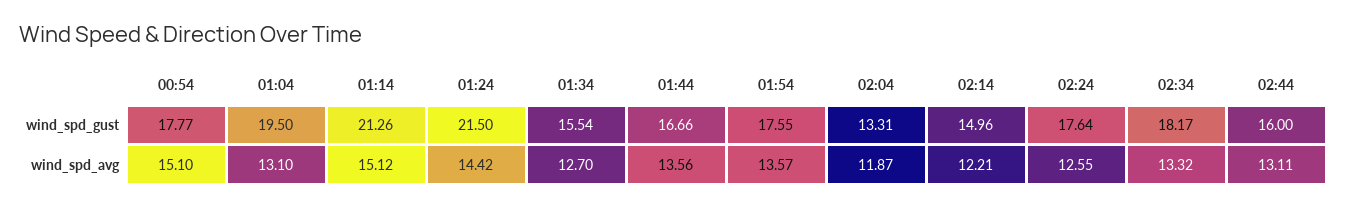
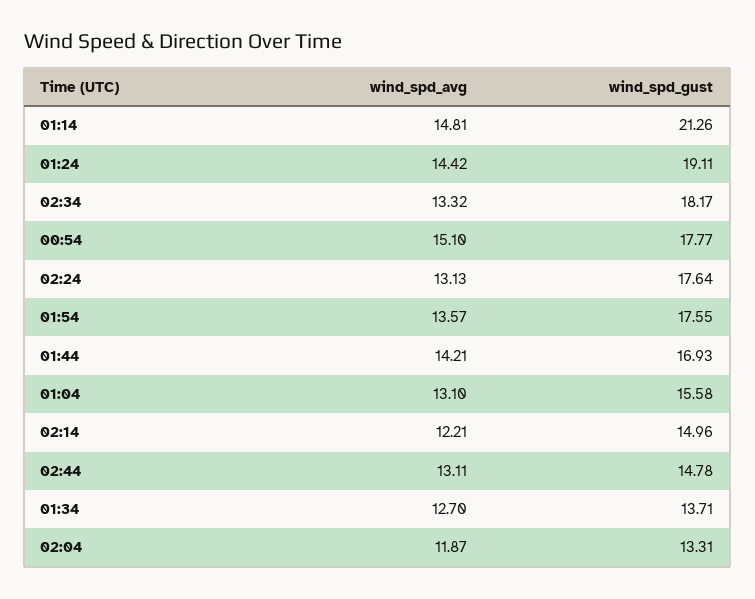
  {
    "00:54": {
      "wind_spd_gust": 17.77,
      "wind_spd_avg": 15.1
    },
    "01:04": {
-     "wind_spd_gust": 19.5,
+     "wind_spd_gust": 15.58,
      "wind_spd_avg": 13.1
    },
    "01:14": {
      "wind_spd_gust": 21.26,
-     "wind_spd_avg": 15.12
+     "wind_spd_avg": 14.81
    },
    "01:24": {
-     "wind_spd_gust": 21.5,
+     "wind_spd_gust": 19.11,
      "wind_spd_avg": 14.42
    },
    "01:34": {
-     "wind_spd_gust": 15.54,
+     "wind_spd_gust": 13.71,
      "wind_spd_avg": 12.7
    },
    "01:44": {
-     "wind_spd_gust": 16.66,
+     "wind_spd_gust": 16.93,
-     "wind_spd_avg": 13.56
+     "wind_spd_avg": 14.21
    },
    "01:54": {
      "wind_spd_gust": 17.55,
      "wind_spd_avg": 13.57
    },
    "02:04": {
      "wind_spd_gust": 13.31,
      "wind_spd_avg": 11.87
    },
    "02:14": {
      "wind_spd_gust": 14.96,
      "wind_spd_avg": 12.21
    },
    "02:24": {
      "wind_spd_gust": 17.64,
-     "wind_spd_avg": 12.55
+     "wind_spd_avg": 13.13
    },
    "02:34": {
      "wind_spd_gust": 18.17,
      "wind_spd_avg": 13.32
    },
    "02:44": {
-     "wind_spd_gust": 16,
+     "wind_spd_gust": 14.78,
      "wind_spd_avg": 13.11
    }
  }

